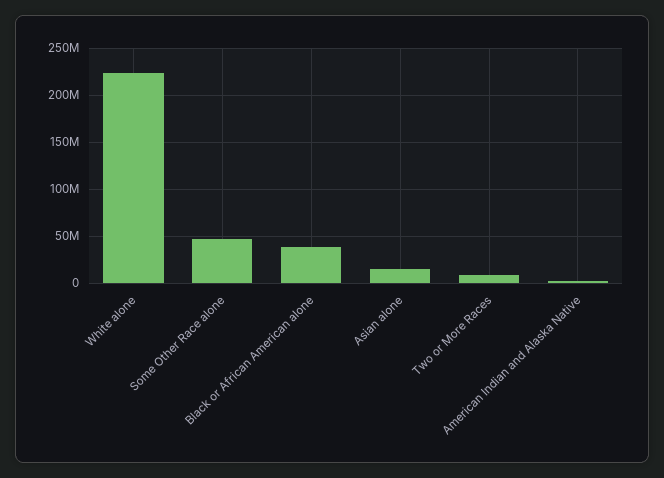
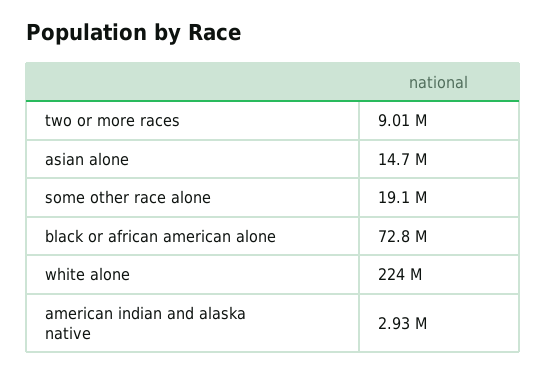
  {
    "White alone": 224000000,
-   "Some Other Race alone": 50000000,
+   "Some Other Race alone": 19100000,
-   "Black or African American alone": 40000000,
+   "Black or African American alone": 72800000,
    "Asian alone": 14700000,
    "Two or More Races": 9010000,
    "American Indian and Alaska Native": 2930000
  }

